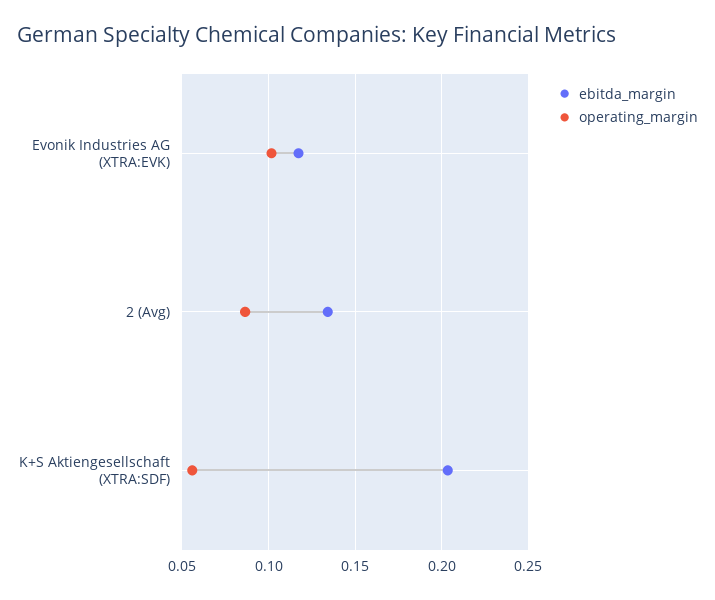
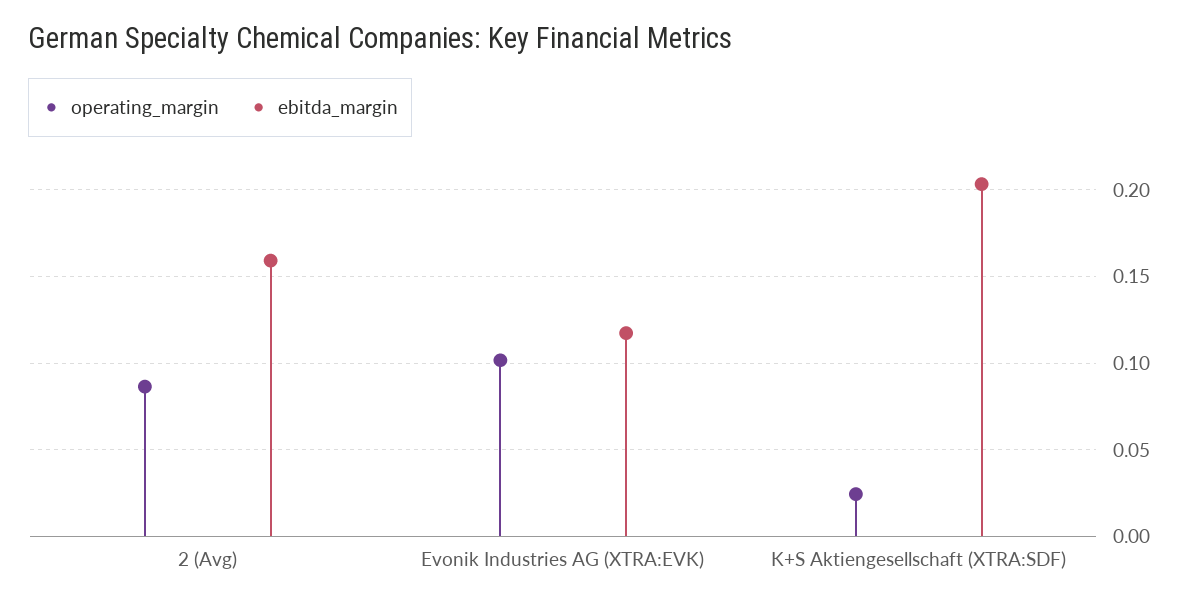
  {
    "ebitda_margin": {
      "Evonik Industries AG (XTRA:EVK)": 0.115,
-     "2 (Avg)": 0.135,
+     "2 (Avg)": 0.16,
      "K+S Aktiengesellschaft (XTRA:SDF)": 0.205
    },
    "operating_margin": {
      "Evonik Industries AG (XTRA:EVK)": 0.1,
      "2 (Avg)": 0.085,
-     "K+S Aktiengesellschaft (XTRA:SDF)": 0.055
+     "K+S Aktiengesellschaft (XTRA:SDF)": 0.025
    }
  }

